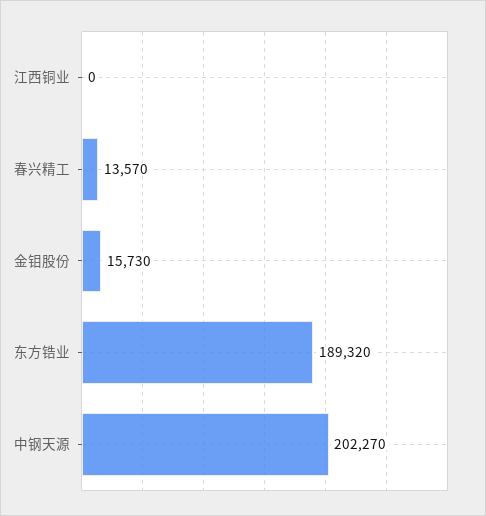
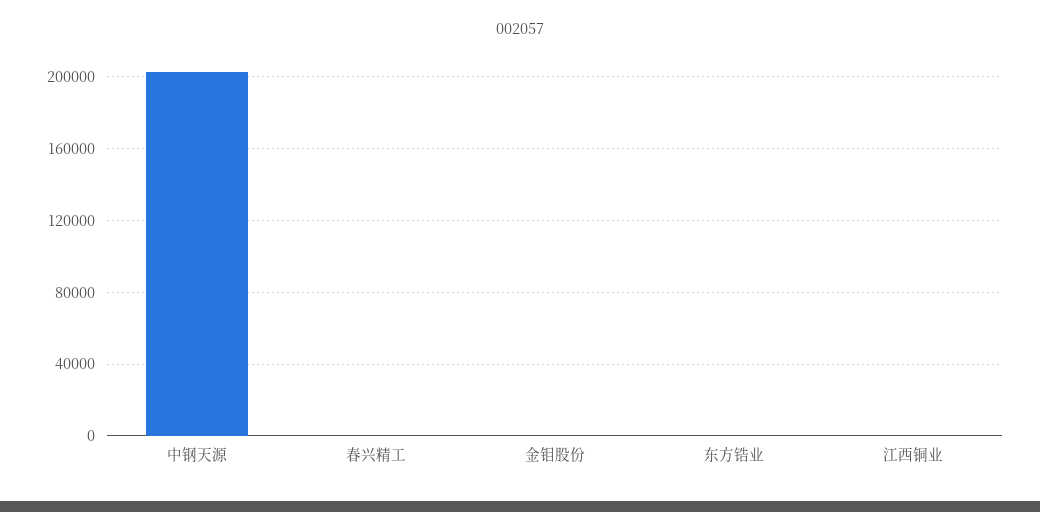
  {
    "江西铜业": 0,
-   "春兴精工": 13570,
+   "春兴精工": 0,
-   "金钼股份": 15730,
+   "金钼股份": 0,
-   "东方锆业": 189320,
+   "东方锆业": 0,
    "中钢天源": 202270
  }

